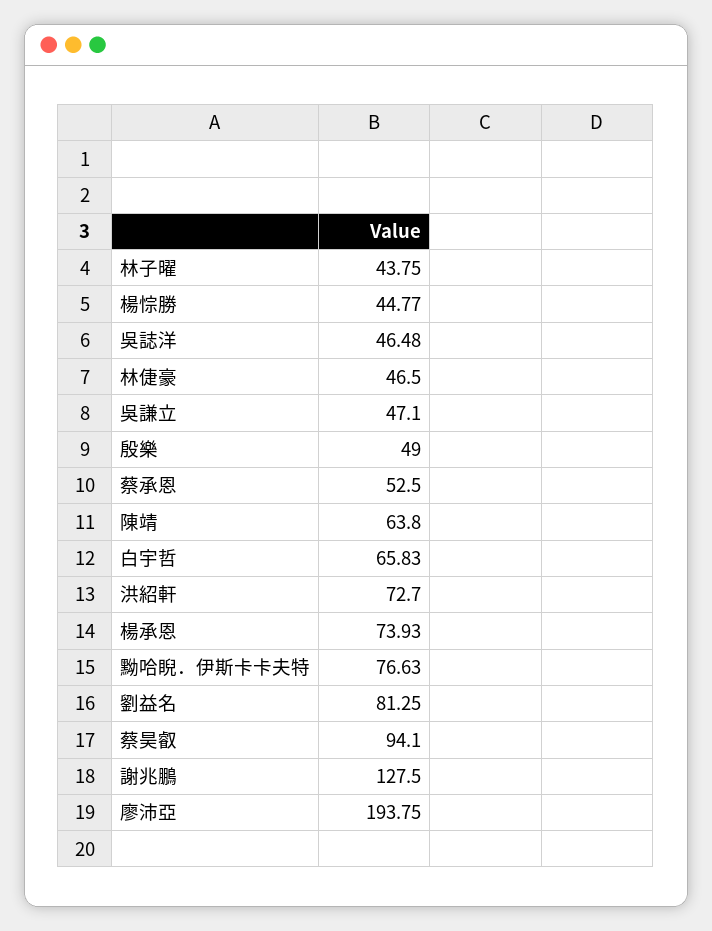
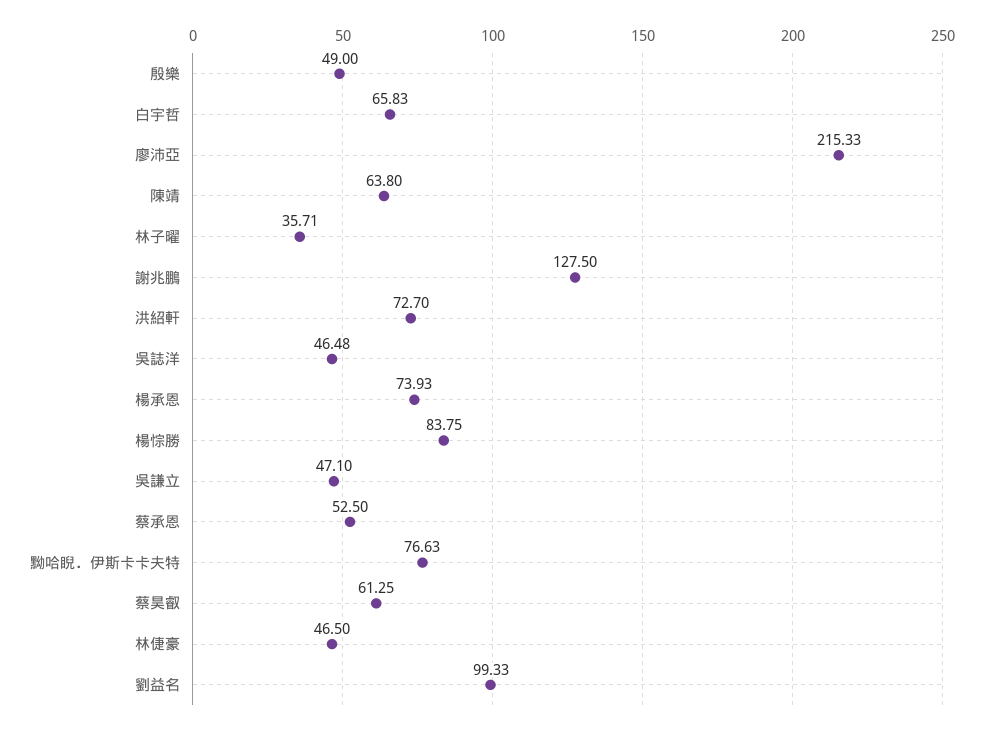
  {
-   "林子曜": 43.75,
+   "林子曜": 35.71,
-   "楊悰勝": 44.77,
+   "楊悰勝": 83.75,
    "吳誌洋": 46.48,
    "林倢豪": 46.5,
    "吳謙立": 47.1,
    "殷樂": 49,
    "蔡承恩": 52.5,
    "陳靖": 63.8,
    "白宇哲": 65.83,
    "洪紹軒": 72.7,
    "楊承恩": 73.93,
    "黝哈睨．伊斯卡卡夫特": 76.63,
-   "劉益名": 81.25,
+   "劉益名": 99.33,
-   "蔡昊叡": 94.1,
+   "蔡昊叡": 61.25,
    "謝兆鵬": 127.5,
-   "廖沛亞": 193.75
+   "廖沛亞": 215.33
  }

